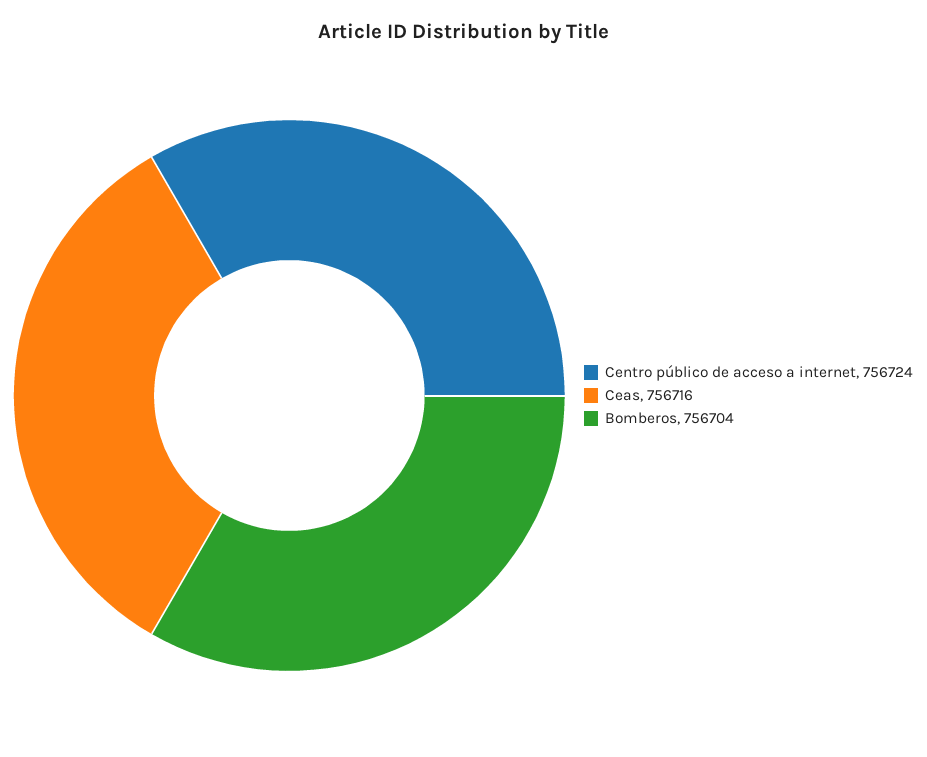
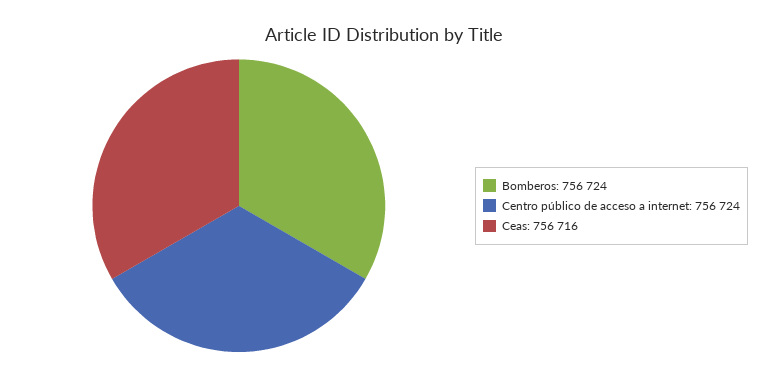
  {
    "Centro público de acceso a internet": 756724,
    "Ceas": 756716,
-   "Bomberos": 756704
+   "Bomberos": 756724
  }

